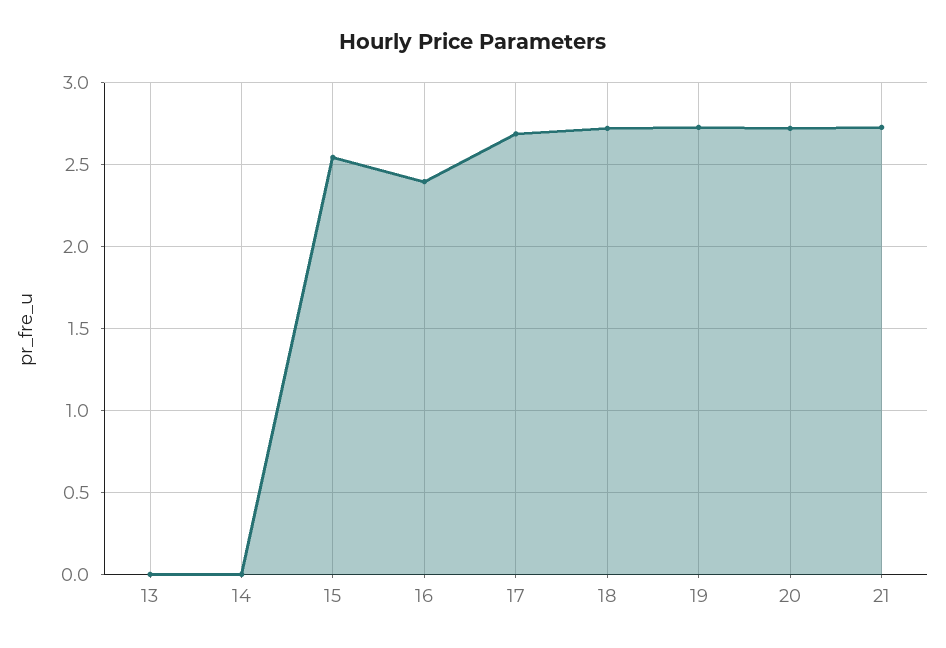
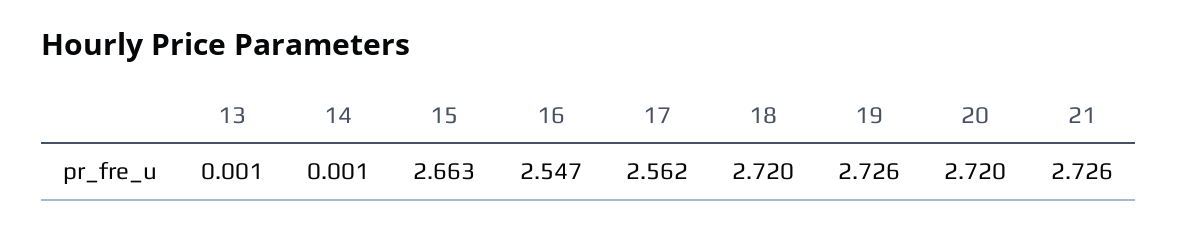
  {
    "13": 0.001,
    "14": 0.001,
-   "15": 2.55,
+   "15": 2.663,
-   "16": 2.4,
+   "16": 2.547,
-   "17": 2.7,
+   "17": 2.562,
    "18": 2.72,
    "19": 2.726,
    "20": 2.72,
    "21": 2.726
  }

